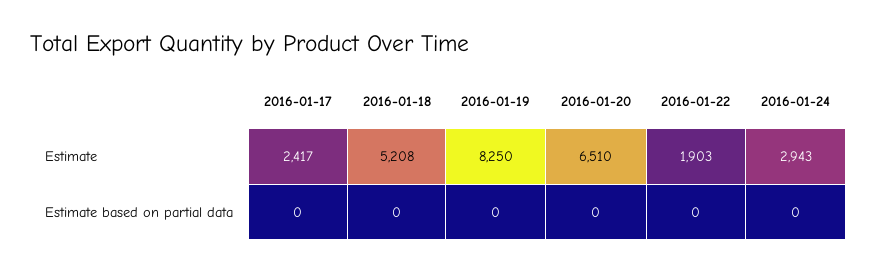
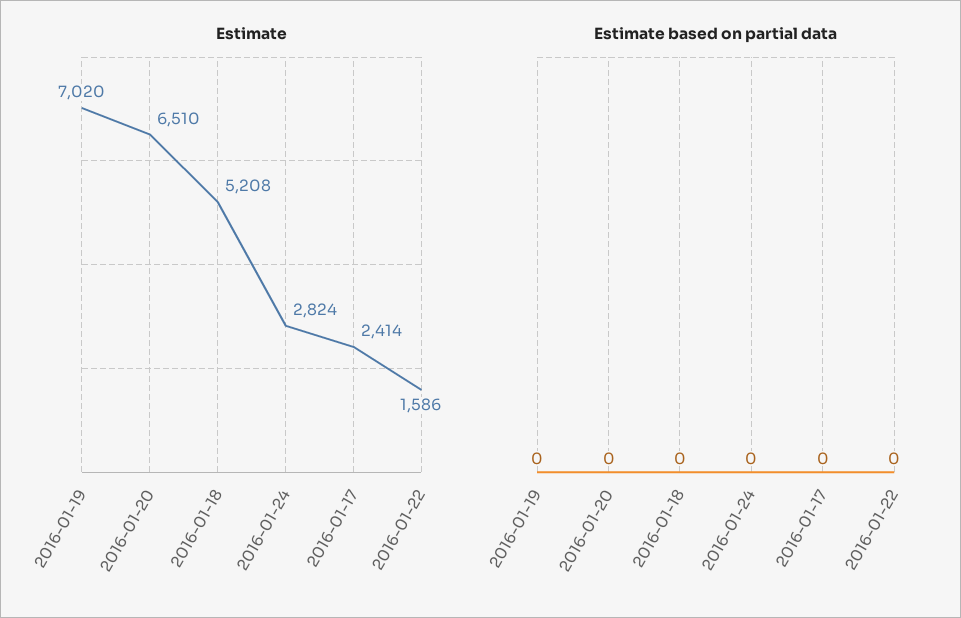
  {
    "Estimate": {
-     "2016-01-17": 2417,
+     "2016-01-17": 2414,
      "2016-01-18": 5208,
-     "2016-01-19": 8250,
+     "2016-01-19": 7020,
      "2016-01-20": 6510,
-     "2016-01-22": 1903,
+     "2016-01-22": 1586,
-     "2016-01-24": 2943
+     "2016-01-24": 2824
    },
    "Estimate based on partial data": {
      "2016-01-17": 0,
      "2016-01-18": 0,
      "2016-01-19": 0,
      "2016-01-20": 0,
      "2016-01-22": 0,
      "2016-01-24": 0
    }
  }

